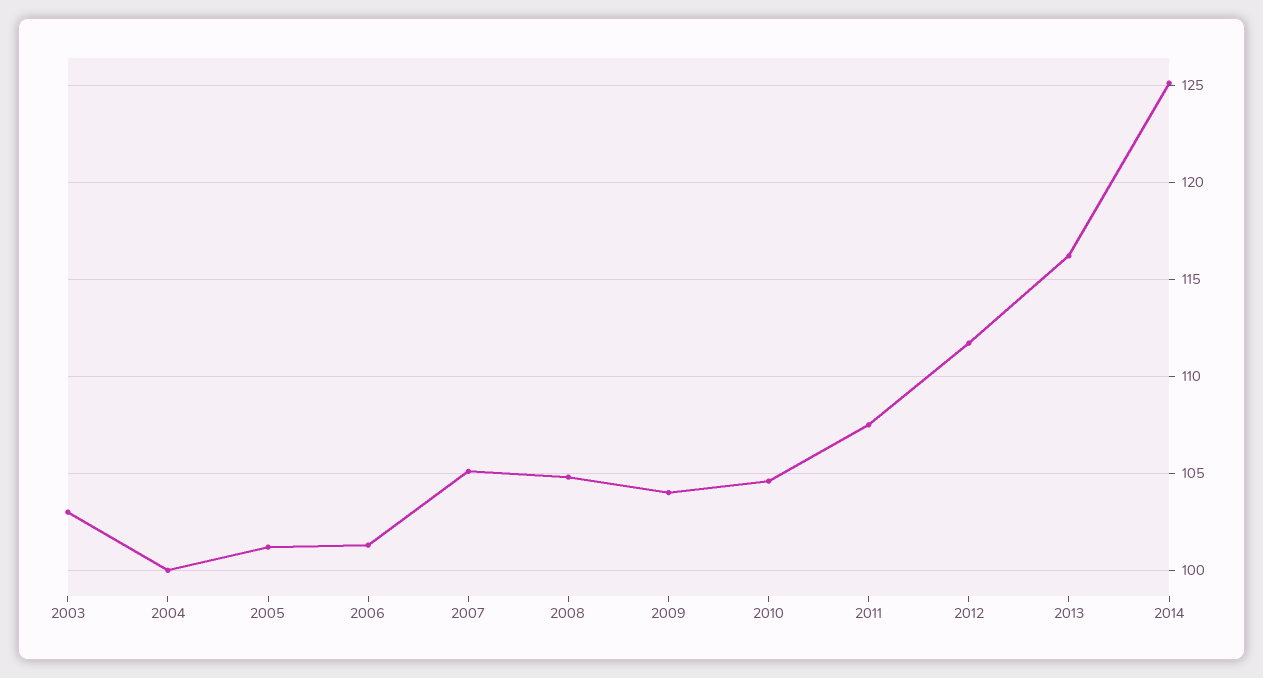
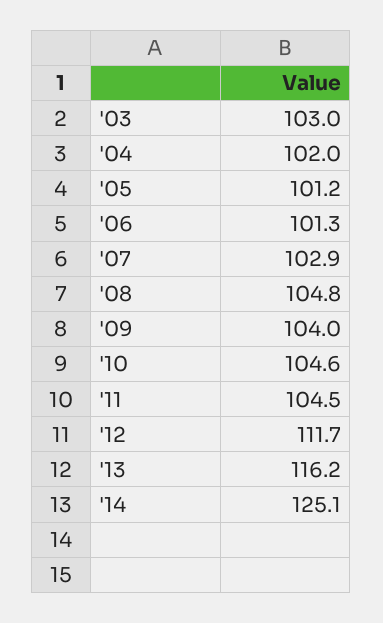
  {
    "2003": 103,
-   "2004": 100,
+   "2004": 102,
    "2005": 101.2,
    "2006": 101.3,
-   "2007": 105,
+   "2007": 102.9,
    "2008": 104.8,
    "2009": 104,
    "2010": 104.6,
-   "2011": 107.5,
+   "2011": 104.5,
    "2012": 111.7,
    "2013": 116.2,
    "2014": 125.1
  }

